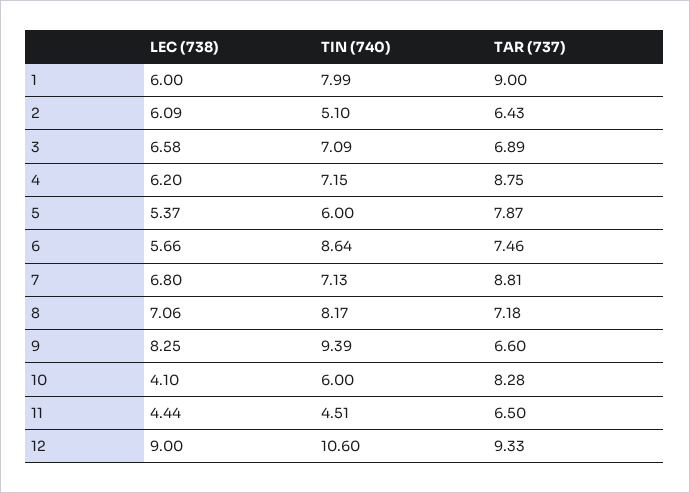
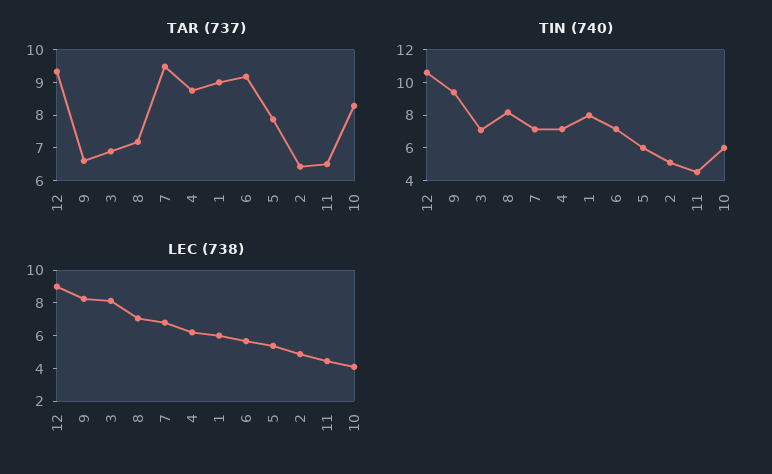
  {
    "LEC (738)": {
      "1": 6,
-     "2": 6.09,
+     "2": 5,
-     "3": 6.58,
+     "3": 8,
      "4": 6.2,
      "5": 5.37,
      "6": 5.66,
      "7": 6.8,
      "8": 7.06,
      "9": 8.25,
      "10": 4.1,
      "11": 4.44,
      "12": 9
    },
    "TIN (740)": {
      "1": 7.99,
      "2": 5.1,
      "3": 7.09,
      "4": 7.15,
      "5": 6,
-     "6": 8.64,
+     "6": 7,
      "7": 7.13,
      "8": 8.17,
      "9": 9.39,
      "10": 6,
      "11": 4.51,
      "12": 10.6
    },
    "TAR (737)": {
      "1": 9,
      "2": 6.43,
      "3": 6.89,
      "4": 8.75,
      "5": 7.87,
-     "6": 7.46,
+     "6": 9.25,
-     "7": 8.81,
+     "7": 9.5,
      "8": 7.18,
      "9": 6.6,
      "10": 8.28,
      "11": 6.5,
      "12": 9.33
    }
  }

